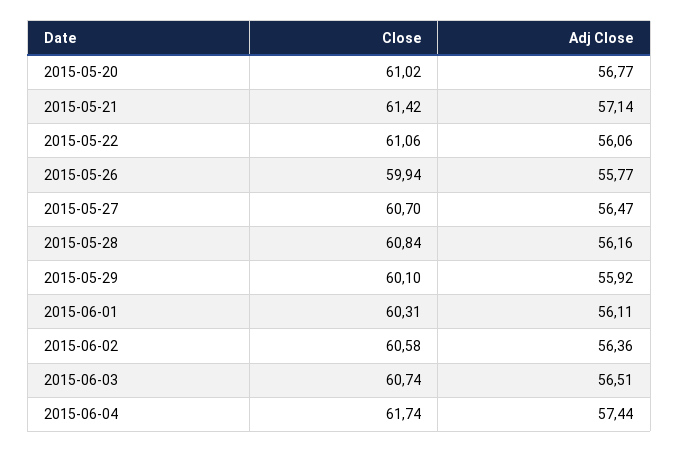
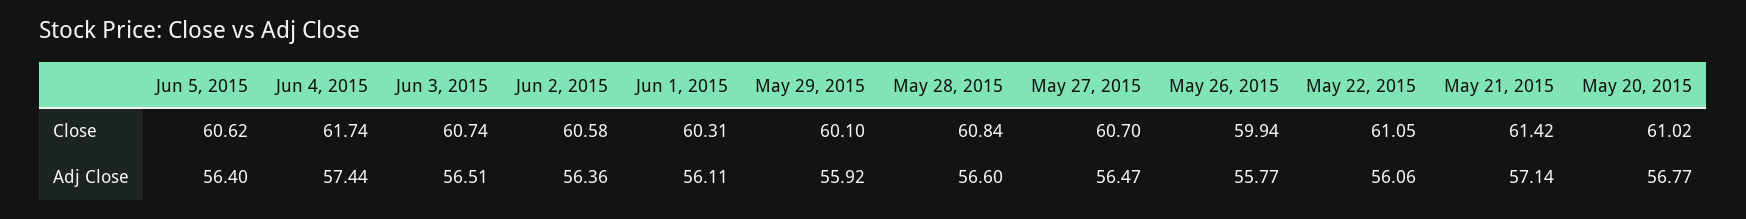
  {
    "Close": {
      "2015-05-20": 61.02,
      "2015-05-21": 61.42,
-     "2015-05-22": 61.06,
+     "2015-05-22": 61.05,
      "2015-05-26": 59.94,
      "2015-05-27": 60.7,
      "2015-05-28": 60.84,
      "2015-05-29": 60.1,
      "2015-06-01": 60.31,
      "2015-06-02": 60.58,
      "2015-06-03": 60.74,
-     "2015-06-04": 61.74
+     "2015-06-04": 61.74,
+     "Jun 5, 2015": 60.62
    },
    "Adj Close": {
      "2015-05-20": 56.77,
      "2015-05-21": 57.14,
      "2015-05-22": 56.06,
      "2015-05-26": 55.77,
      "2015-05-27": 56.47,
-     "2015-05-28": 56.16,
+     "2015-05-28": 56.6,
      "2015-05-29": 55.92,
      "2015-06-01": 56.11,
      "2015-06-02": 56.36,
      "2015-06-03": 56.51,
-     "2015-06-04": 57.44
+     "2015-06-04": 57.44,
+     "Jun 5, 2015": 56.4
    }
  }

